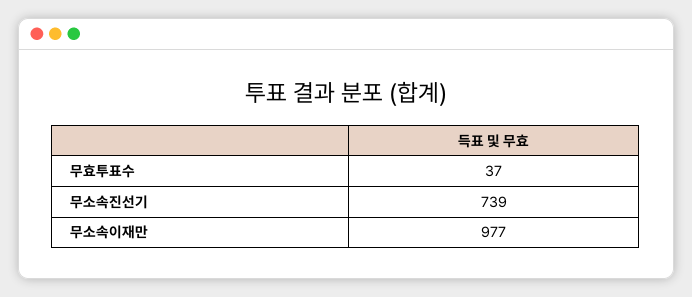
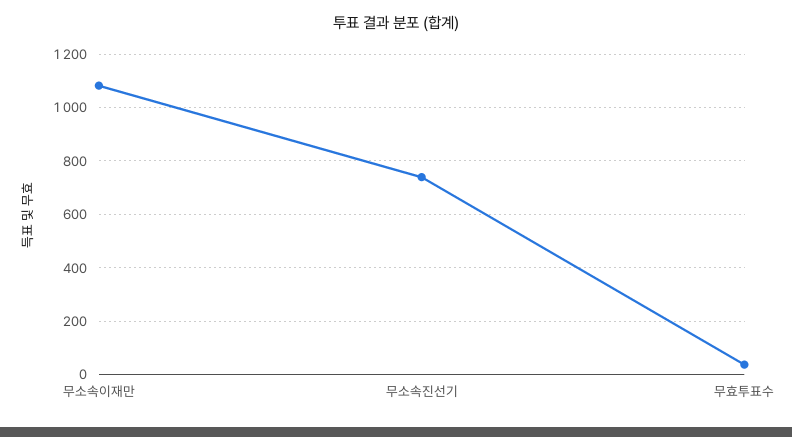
  {
    "무효투표수": 37,
    "무소속진선기": 739,
-   "무소속이재만": 977
+   "무소속이재만": 1075
  }

